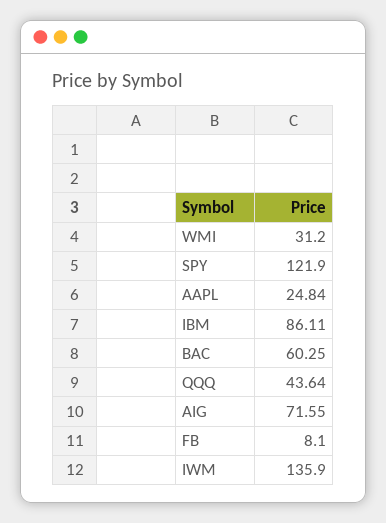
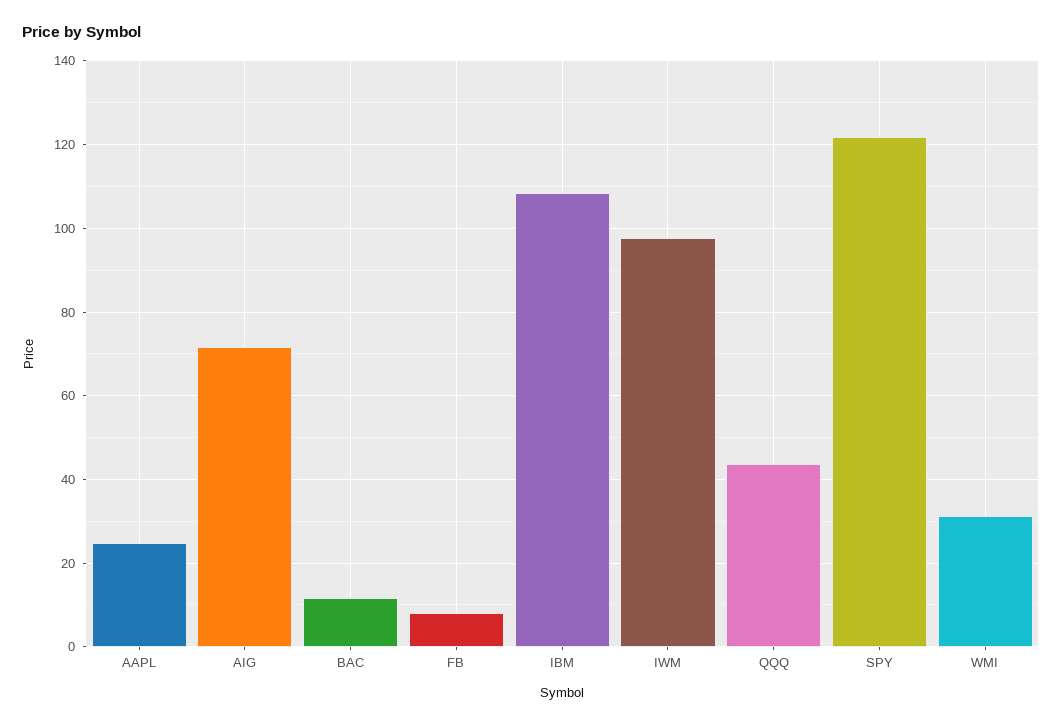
  {
    "WMI": 31.2,
    "SPY": 121.9,
    "AAPL": 24.84,
-   "IBM": 86.11,
+   "IBM": 108,
-   "BAC": 60.25,
+   "BAC": 12,
    "QQQ": 43.64,
    "AIG": 71.55,
    "FB": 8.1,
-   "IWM": 135.9
+   "IWM": 98
  }

